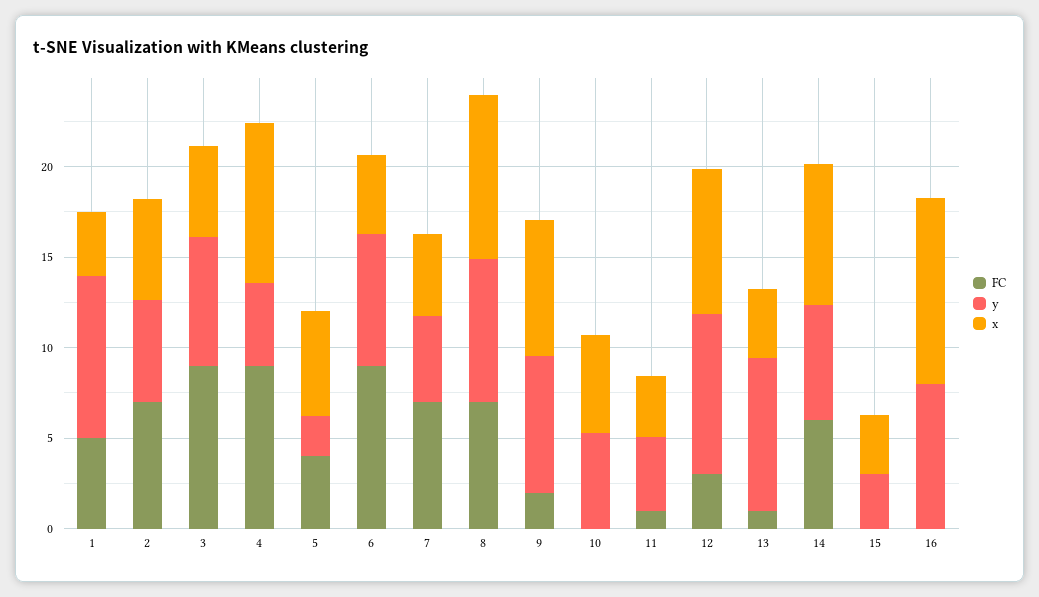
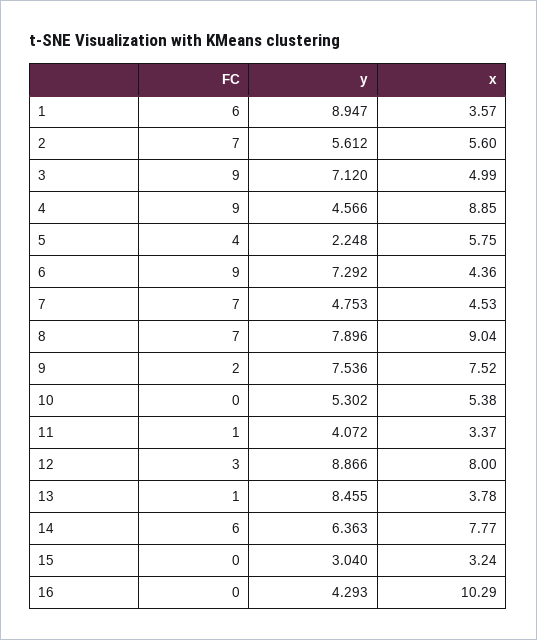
  {
    "FC": {
-     "1": 5,
+     "1": 6,
      "2": 7,
      "3": 9,
      "4": 9,
      "5": 4,
      "6": 9,
      "7": 7,
      "8": 7,
      "9": 2,
      "10": 0,
      "11": 1,
      "12": 3,
      "13": 1,
      "14": 6,
      "15": 0,
      "16": 0
    },
    "y": {
      "1": 8.947,
      "2": 5.612,
      "3": 7.12,
      "4": 4.566,
      "5": 2.248,
      "6": 7.292,
      "7": 4.753,
      "8": 7.896,
      "9": 7.536,
      "10": 5.302,
      "11": 4.072,
      "12": 8.866,
      "13": 8.455,
      "14": 6.363,
      "15": 3.04,
-     "16": 8
+     "16": 4.293
    },
    "x": {
      "1": 3.57,
      "2": 5.6,
      "3": 4.99,
      "4": 8.85,
      "5": 5.75,
      "6": 4.36,
      "7": 4.53,
      "8": 9.04,
      "9": 7.52,
      "10": 5.38,
      "11": 3.37,
      "12": 8,
      "13": 3.78,
      "14": 7.77,
      "15": 3.24,
      "16": 10.29
    }
  }

